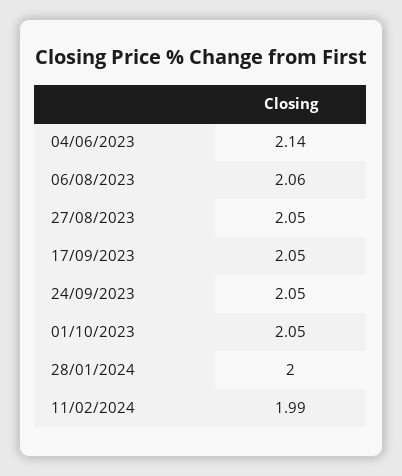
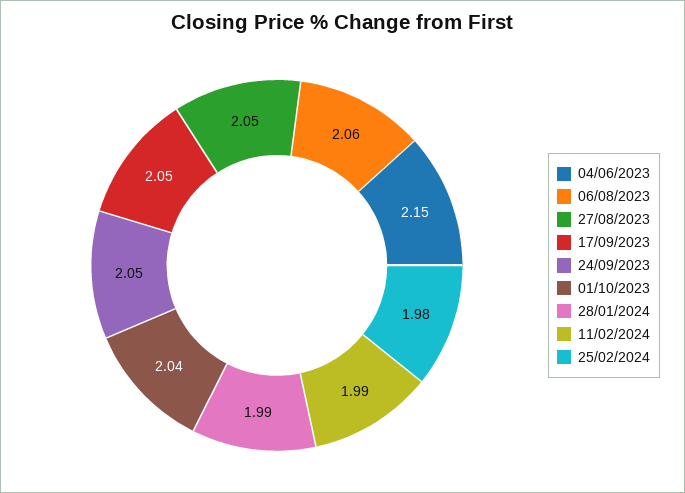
  {
-   "04/06/2023": 2.14,
+   "04/06/2023": 2.15,
    "06/08/2023": 2.06,
    "27/08/2023": 2.05,
    "17/09/2023": 2.05,
    "24/09/2023": 2.05,
-   "01/10/2023": 2.05,
+   "01/10/2023": 2.04,
-   "28/01/2024": 2,
+   "28/01/2024": 1.99,
-   "11/02/2024": 1.99
+   "11/02/2024": 1.99,
+   "25/02/2024": 1.98
  }

